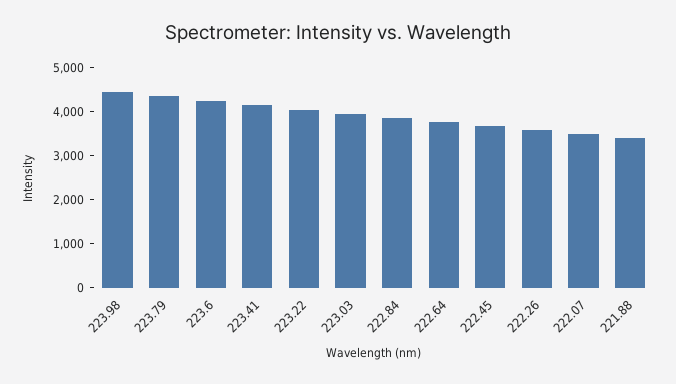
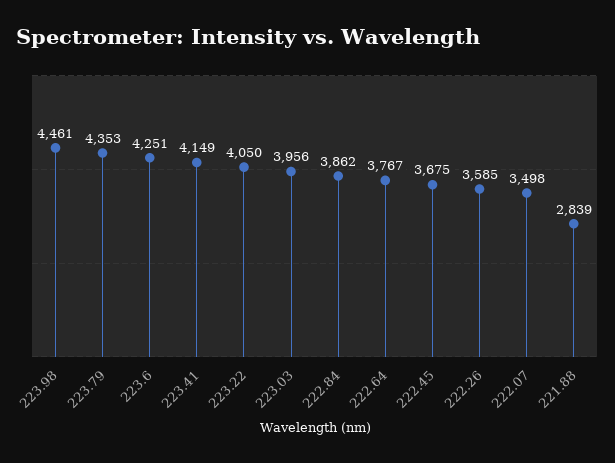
  {
    "223.98": 4461,
    "223.79": 4353,
    "223.6": 4251,
    "223.41": 4149,
    "223.22": 4050,
    "223.03": 3956,
    "222.84": 3862,
    "222.64": 3767,
    "222.45": 3675,
    "222.26": 3585,
    "222.07": 3498,
-   "221.88": 3400
+   "221.88": 2839
  }

